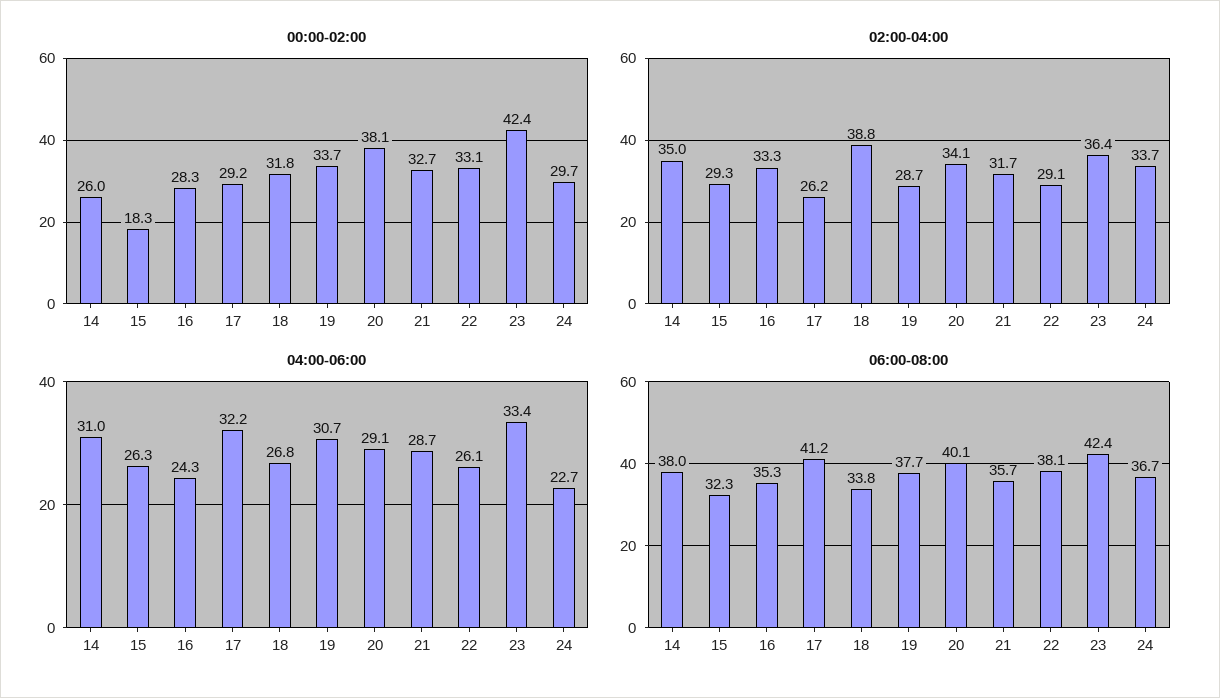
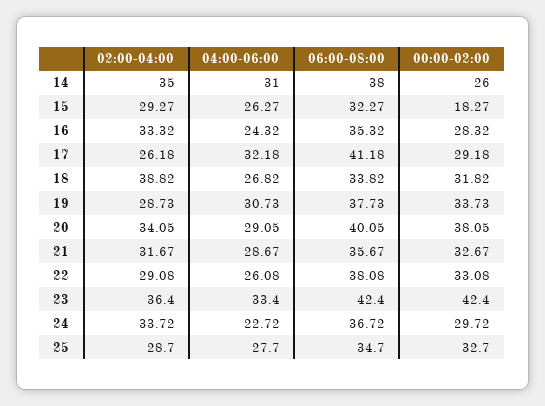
  {
    "00:00-02:00": {
      "14": 26,
      "15": 18.27,
      "16": 28.32,
      "17": 29.18,
      "18": 31.82,
      "19": 33.73,
      "20": 38.05,
      "21": 32.67,
      "22": 33.08,
      "23": 42.4,
-     "24": 29.72
+     "24": 29.72,
+     "25": 32.7
    },
    "02:00-04:00": {
      "14": 35,
      "15": 29.27,
      "16": 33.32,
      "17": 26.18,
      "18": 38.82,
      "19": 28.73,
      "20": 34.05,
      "21": 31.67,
      "22": 29.08,
      "23": 36.4,
-     "24": 33.72
+     "24": 33.72,
+     "25": 28.7
    },
    "04:00-06:00": {
      "14": 31,
      "15": 26.27,
      "16": 24.32,
      "17": 32.18,
      "18": 26.82,
      "19": 30.73,
      "20": 29.05,
      "21": 28.67,
      "22": 26.08,
      "23": 33.4,
-     "24": 22.72
+     "24": 22.72,
+     "25": 27.7
    },
    "06:00-08:00": {
      "14": 38,
      "15": 32.27,
      "16": 35.32,
      "17": 41.18,
      "18": 33.82,
      "19": 37.73,
      "20": 40.05,
      "21": 35.67,
      "22": 38.08,
      "23": 42.4,
-     "24": 36.72
+     "24": 36.72,
+     "25": 34.7
    }
  }

